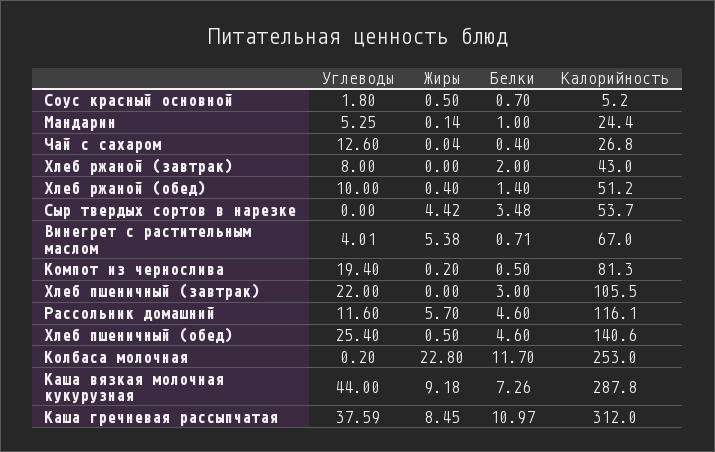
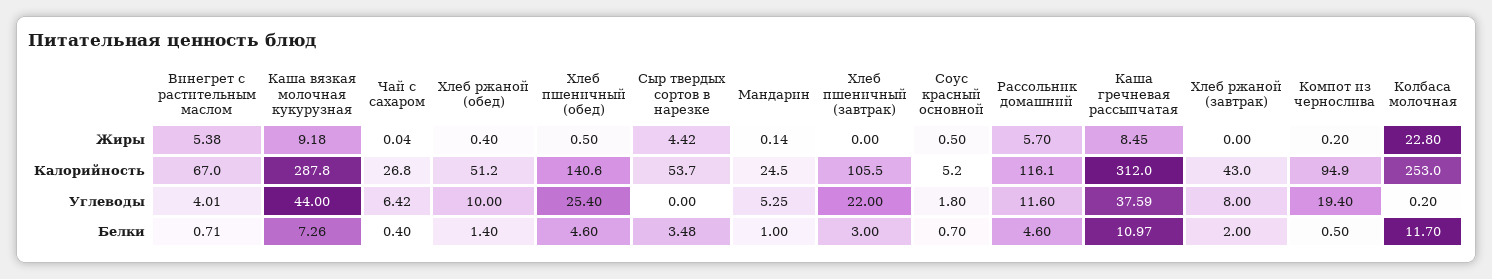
  {
    "Углеводы": {
      "Соус красный основной": 1.8,
      "Мандарин": 5.25,
-     "Чай с сахаром": 12.6,
+     "Чай с сахаром": 6.42,
      "Хлеб ржаной (завтрак)": 8,
      "Хлеб ржаной (обед)": 10,
      "Сыр твердых сортов в нарезке": 0,
      "Винегрет с растительным маслом": 4.01,
      "Компот из чернослива": 19.4,
      "Хлеб пшеничный (завтрак)": 22,
      "Рассольник домашний": 11.6,
      "Хлеб пшеничный (обед)": 25.4,
      "Колбаса молочная": 0.2,
      "Каша вязкая молочная кукурузная": 44,
      "Каша гречневая рассыпчатая": 37.59
    },
    "Жиры": {
      "Соус красный основной": 0.5,
      "Мандарин": 0.14,
      "Чай с сахаром": 0.04,
      "Хлеб ржаной (завтрак)": 0,
      "Хлеб ржаной (обед)": 0.4,
      "Сыр твердых сортов в нарезке": 4.42,
      "Винегрет с растительным маслом": 5.38,
      "Компот из чернослива": 0.2,
      "Хлеб пшеничный (завтрак)": 0,
      "Рассольник домашний": 5.7,
      "Хлеб пшеничный (обед)": 0.5,
      "Колбаса молочная": 22.8,
      "Каша вязкая молочная кукурузная": 9.18,
      "Каша гречневая рассыпчатая": 8.45
    },
    "Белки": {
      "Соус красный основной": 0.7,
      "Мандарин": 1,
      "Чай с сахаром": 0.4,
      "Хлеб ржаной (завтрак)": 2,
      "Хлеб ржаной (обед)": 1.4,
      "Сыр твердых сортов в нарезке": 3.48,
      "Винегрет с растительным маслом": 0.71,
      "Компот из чернослива": 0.5,
      "Хлеб пшеничный (завтрак)": 3,
      "Рассольник домашний": 4.6,
      "Хлеб пшеничный (обед)": 4.6,
      "Колбаса молочная": 11.7,
      "Каша вязкая молочная кукурузная": 7.26,
      "Каша гречневая рассыпчатая": 10.97
    },
    "Калорийность": {
      "Соус красный основной": 5.2,
-     "Мандарин": 24.4,
+     "Мандарин": 24.5,
      "Чай с сахаром": 26.8,
      "Хлеб ржаной (завтрак)": 43,
      "Хлеб ржаной (обед)": 51.2,
      "Сыр твердых сортов в нарезке": 53.7,
      "Винегрет с растительным маслом": 67,
-     "Компот из чернослива": 81.3,
+     "Компот из чернослива": 94.9,
      "Хлеб пшеничный (завтрак)": 105.5,
      "Рассольник домашний": 116.1,
      "Хлеб пшеничный (обед)": 140.6,
      "Колбаса молочная": 253,
      "Каша вязкая молочная кукурузная": 287.8,
      "Каша гречневая рассыпчатая": 312
    }
  }

